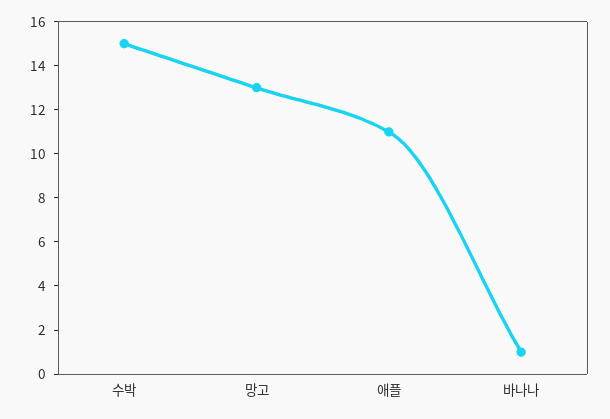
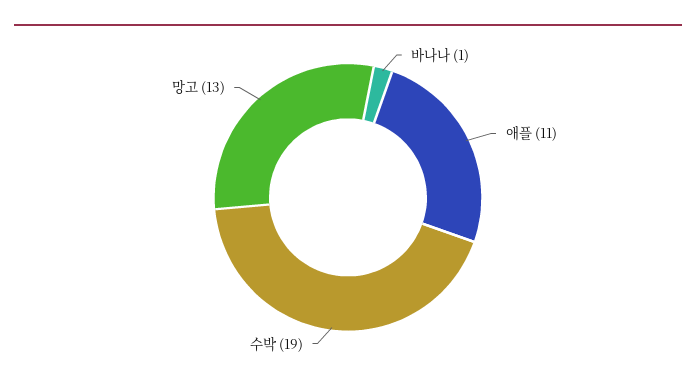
  {
-   "수박": 15,
+   "수박": 19,
    "망고": 13,
    "애플": 11,
    "바나나": 1
  }

